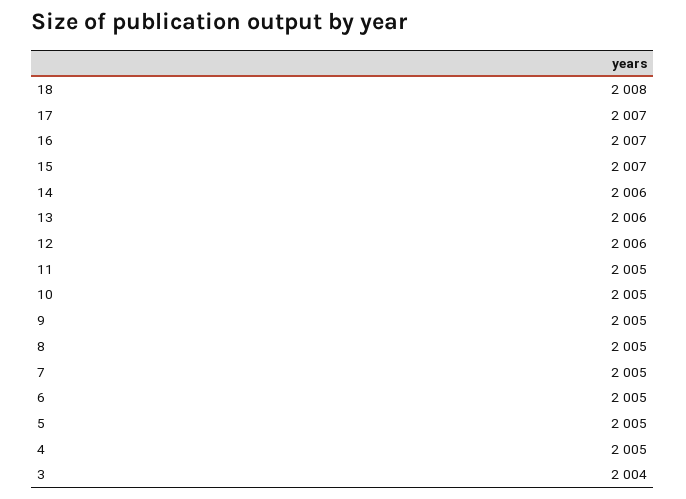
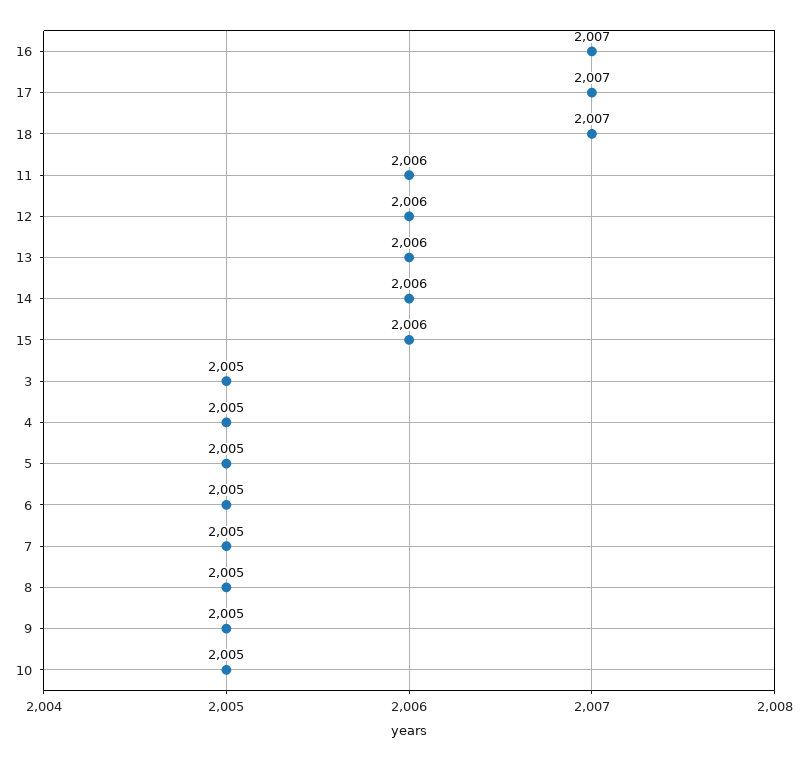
  {
-   "18": 2008,
+   "18": 2007,
    "17": 2007,
    "16": 2007,
-   "15": 2007,
+   "15": 2006,
    "14": 2006,
    "13": 2006,
    "12": 2006,
-   "11": 2005,
+   "11": 2006,
    "10": 2005,
    "9": 2005,
    "8": 2005,
    "7": 2005,
    "6": 2005,
    "5": 2005,
    "4": 2005,
-   "3": 2004
+   "3": 2005
  }

